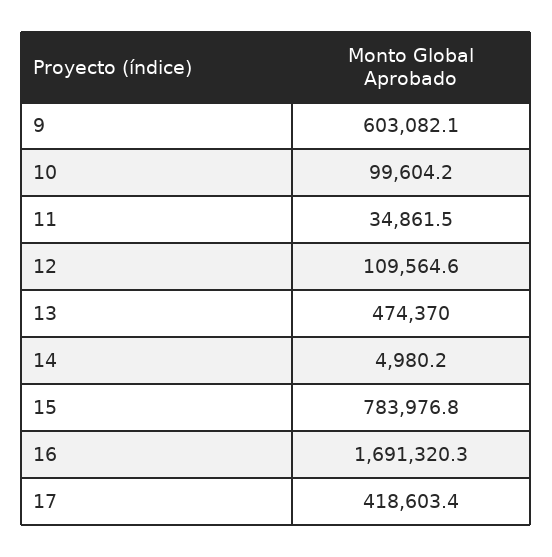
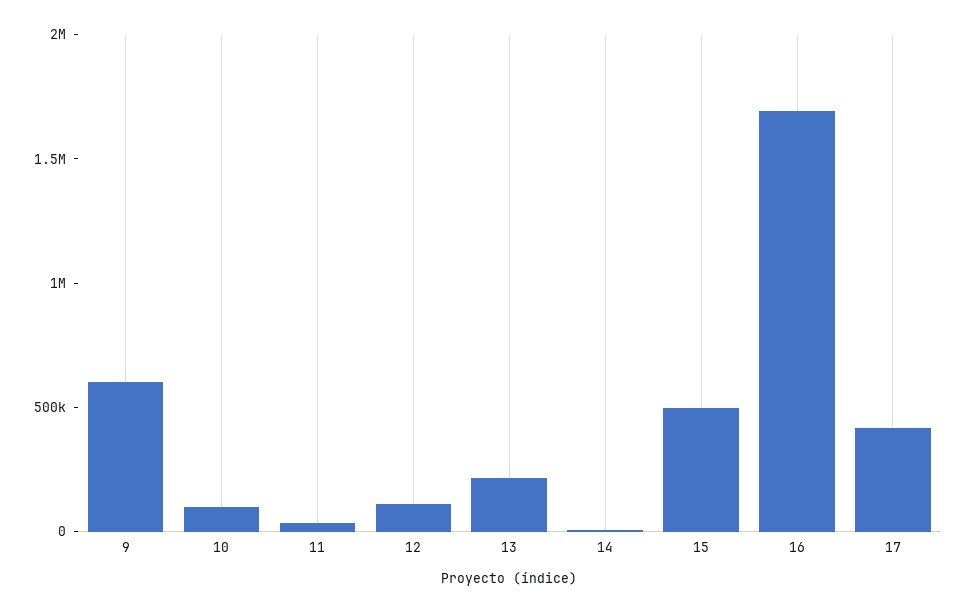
  {
    "9": 603082.1,
    "10": 99604.2,
    "11": 34861.5,
    "12": 109564.6,
-   "13": 474370,
+   "13": 200000,
    "14": 4980.2,
-   "15": 783976.8,
+   "15": 500000,
    "16": 1691320.3,
    "17": 418603.4
  }

